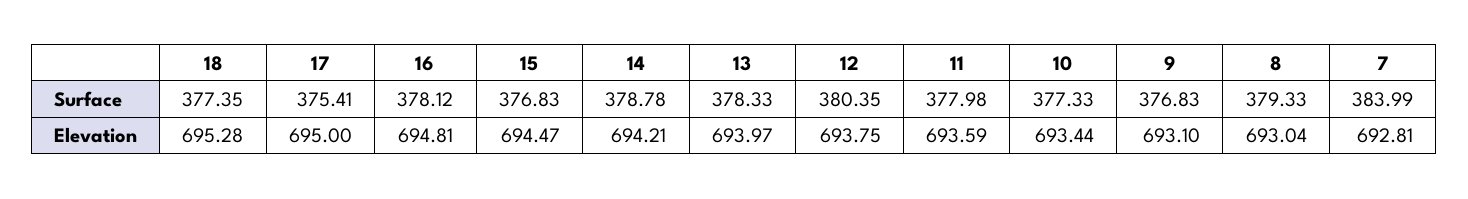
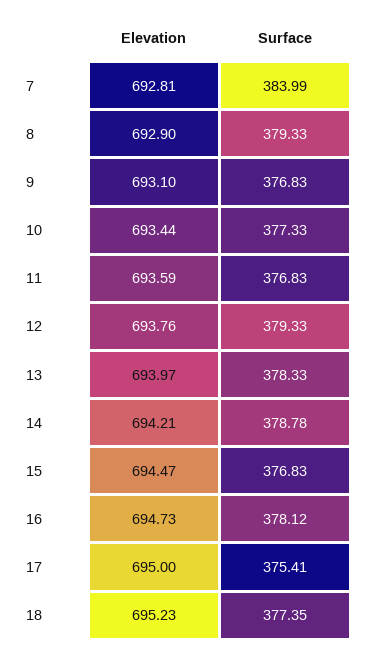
  {
    "18": {
      "Surface": 377.35,
-     "Elevation": 695.28
+     "Elevation": 695.23
    },
    "17": {
      "Surface": 375.41,
      "Elevation": 695
    },
    "16": {
      "Surface": 378.12,
-     "Elevation": 694.81
+     "Elevation": 694.73
    },
    "15": {
      "Surface": 376.83,
      "Elevation": 694.47
    },
    "14": {
      "Surface": 378.78,
      "Elevation": 694.21
    },
    "13": {
      "Surface": 378.33,
      "Elevation": 693.97
    },
    "12": {
-     "Surface": 380.35,
+     "Surface": 379.33,
-     "Elevation": 693.75
+     "Elevation": 693.76
    },
    "11": {
-     "Surface": 377.98,
+     "Surface": 376.83,
      "Elevation": 693.59
    },
    "10": {
      "Surface": 377.33,
      "Elevation": 693.44
    },
    "9": {
      "Surface": 376.83,
      "Elevation": 693.1
    },
    "8": {
      "Surface": 379.33,
-     "Elevation": 693.04
+     "Elevation": 692.9
    },
    "7": {
      "Surface": 383.99,
      "Elevation": 692.81
    }
  }

